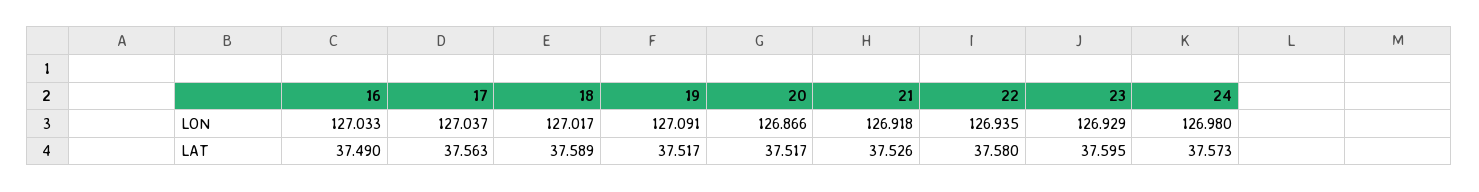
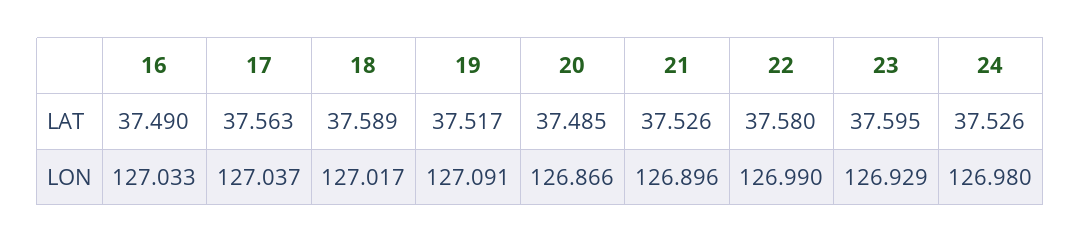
  {
    "16": {
      "LON": 127.033,
      "LAT": 37.49
    },
    "17": {
      "LON": 127.037,
      "LAT": 37.563
    },
    "18": {
      "LON": 127.017,
      "LAT": 37.589
    },
    "19": {
      "LON": 127.091,
      "LAT": 37.517
    },
    "20": {
      "LON": 126.866,
-     "LAT": 37.517
+     "LAT": 37.485
    },
    "21": {
-     "LON": 126.918,
+     "LON": 126.896,
      "LAT": 37.526
    },
    "22": {
-     "LON": 126.935,
+     "LON": 126.99,
      "LAT": 37.58
    },
    "23": {
      "LON": 126.929,
      "LAT": 37.595
    },
    "24": {
      "LON": 126.98,
-     "LAT": 37.573
+     "LAT": 37.526
    }
  }

